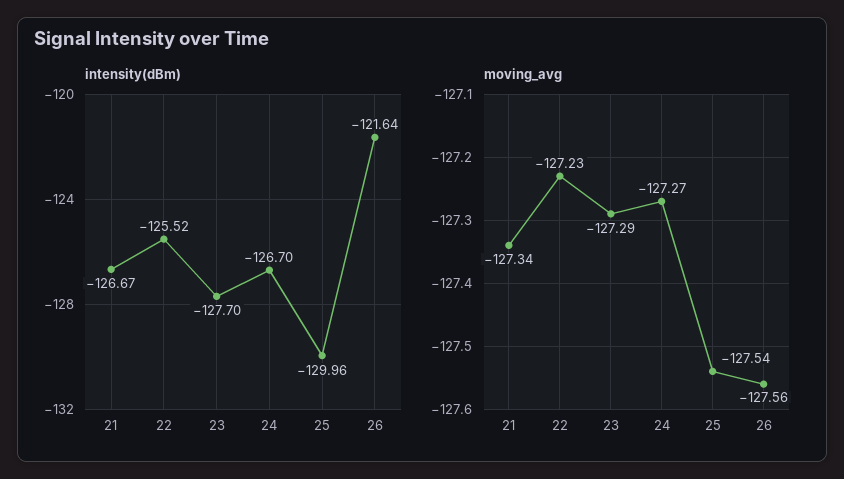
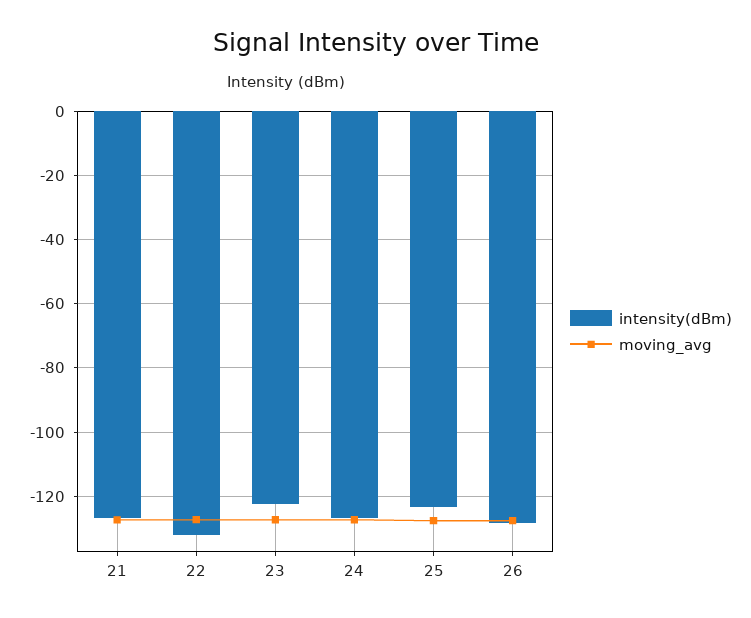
  {
    "intensity(dBm)": {
      "21": -126.67,
-     "22": -125.52,
+     "22": -132,
-     "23": -127.7,
+     "23": -122,
      "24": -126.7,
-     "25": -129.96,
+     "25": -124,
-     "26": -121.64
+     "26": -128
    },
    "moving_avg": {
      "21": -127.34,
      "22": -127.23,
      "23": -127.29,
      "24": -127.27,
      "25": -127.54,
      "26": -127.56
    }
  }

